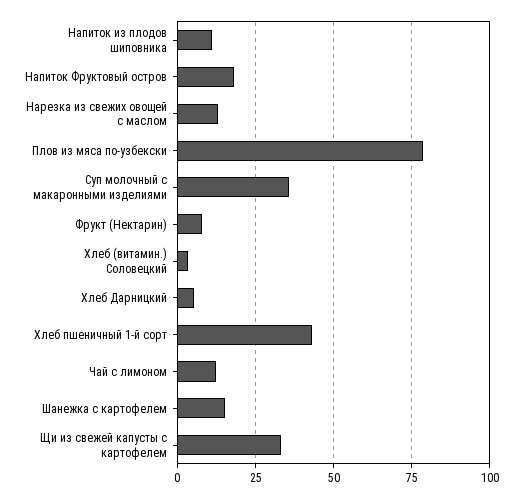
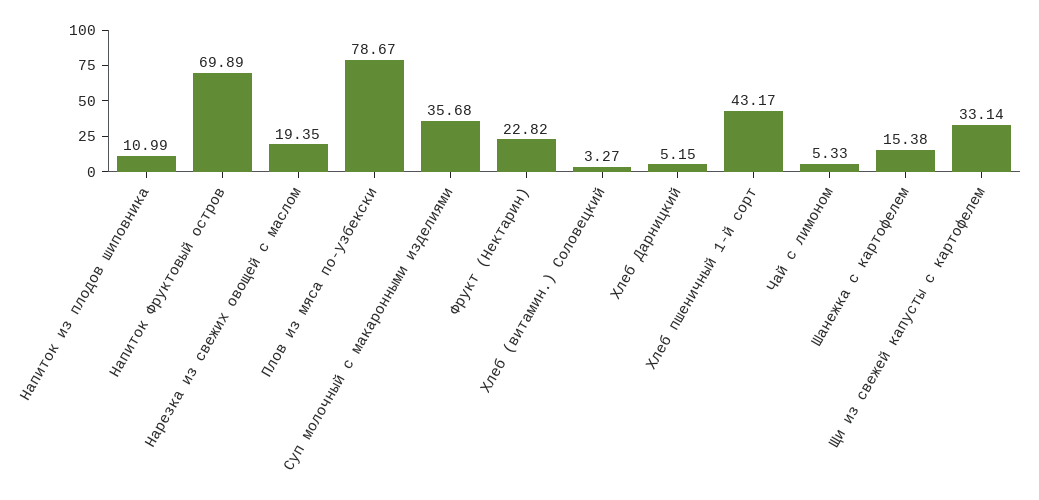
  {
    "Напиток из плодов шиповника": 10.99,
-   "Напиток Фруктовый остров": 17.5,
+   "Напиток Фруктовый остров": 69.89,
-   "Нарезка из свежих овощей с маслом": 12.5,
+   "Нарезка из свежих овощей с маслом": 19.35,
    "Плов из мяса по-узбекски": 78.67,
    "Суп молочный с макаронными изделиями": 35.68,
-   "Фрукт (Нектарин)": 7.5,
+   "Фрукт (Нектарин)": 22.82,
    "Хлеб (витамин.) Соловецкий": 3.27,
    "Хлеб Дарницкий": 5.15,
    "Хлеб пшеничный 1-й сорт": 43.17,
-   "Чай с лимоном": 12.5,
+   "Чай с лимоном": 5.33,
    "Шанежка с картофелем": 15.38,
    "Щи из свежей капусты с картофелем": 33.14
  }

